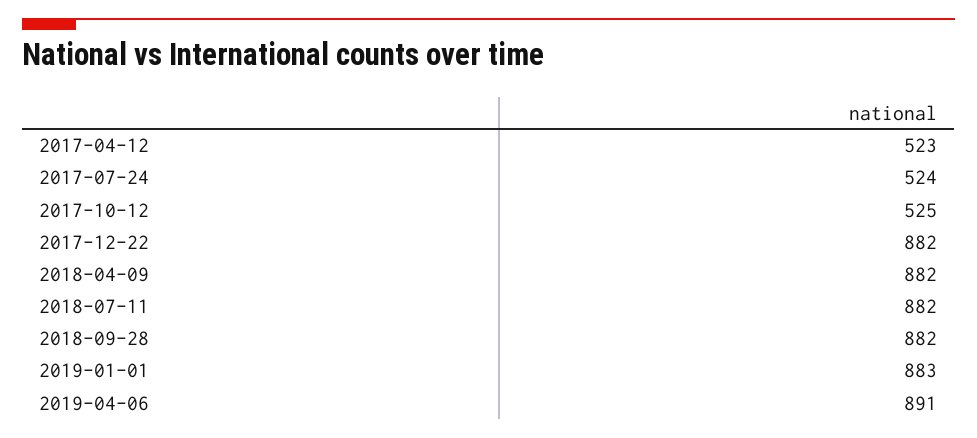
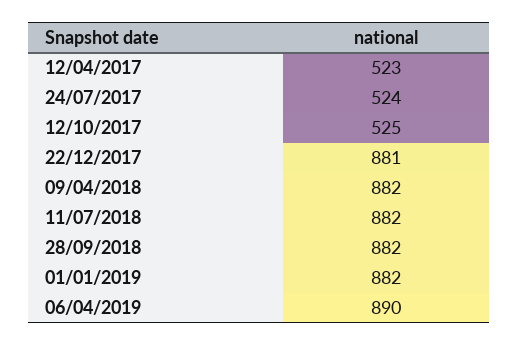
  {
    "2017-04-12": 523,
    "2017-07-24": 524,
    "2017-10-12": 525,
-   "2017-12-22": 882,
+   "2017-12-22": 881,
    "2018-04-09": 882,
    "2018-07-11": 882,
    "2018-09-28": 882,
-   "2019-01-01": 883,
+   "2019-01-01": 882,
-   "2019-04-06": 891
+   "2019-04-06": 890
  }

